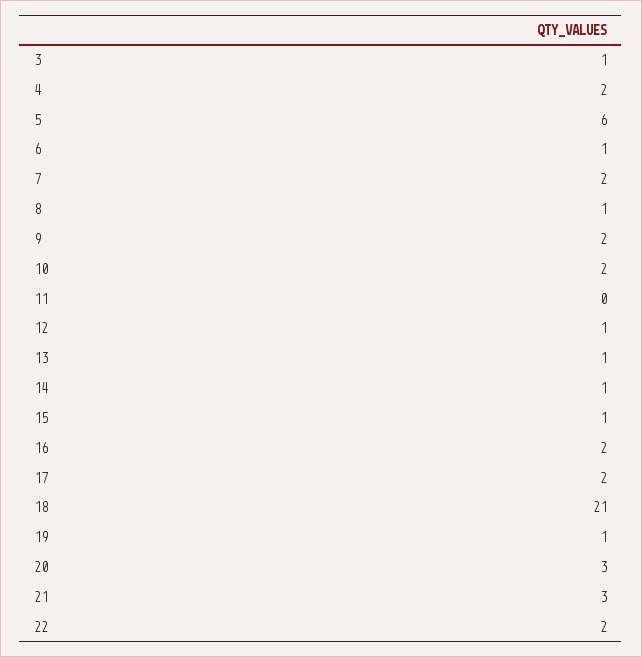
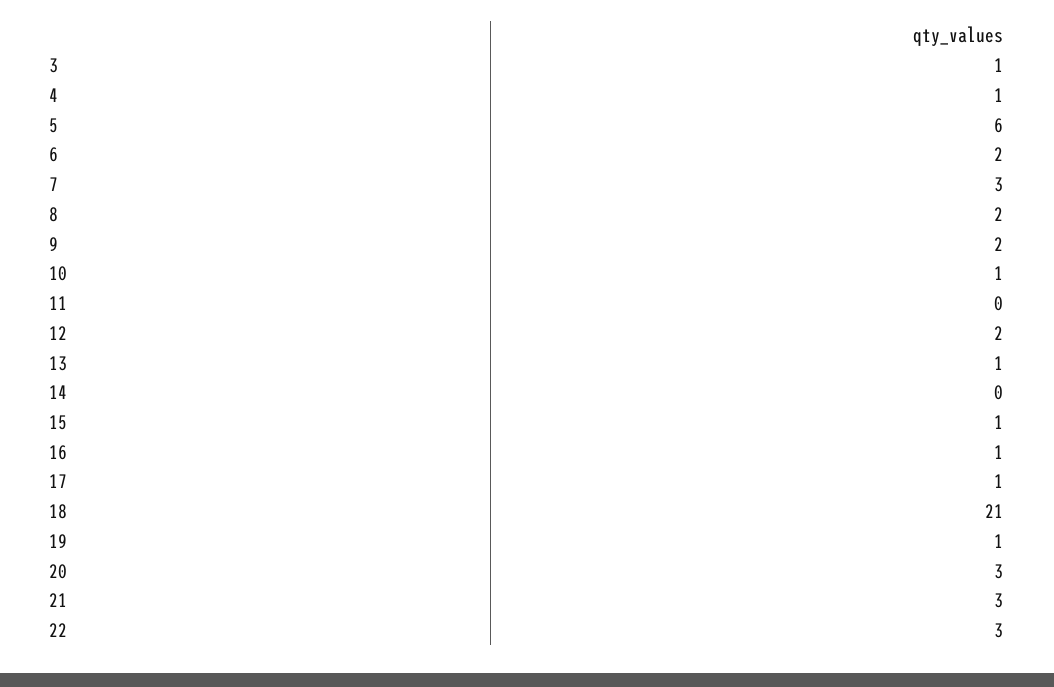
  {
    "3": 1,
-   "4": 2,
+   "4": 1,
    "5": 6,
-   "6": 1,
+   "6": 2,
-   "7": 2,
+   "7": 3,
-   "8": 1,
+   "8": 2,
    "9": 2,
-   "10": 2,
+   "10": 1,
    "11": 0,
-   "12": 1,
+   "12": 2,
    "13": 1,
-   "14": 1,
+   "14": 0,
    "15": 1,
-   "16": 2,
+   "16": 1,
-   "17": 2,
+   "17": 1,
    "18": 21,
    "19": 1,
    "20": 3,
    "21": 3,
-   "22": 2
+   "22": 3
  }

